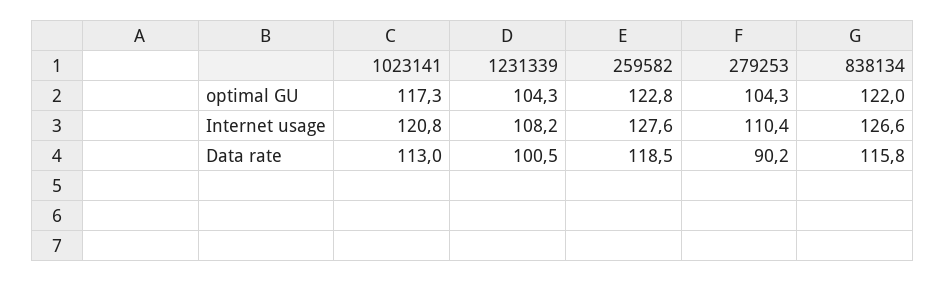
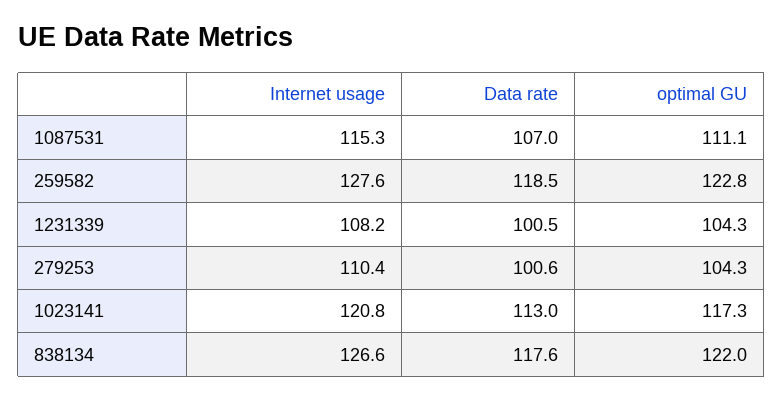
  {
    "1023141": {
      "optimal GU": 117.3,
      "Internet usage": 120.8,
      "Data rate": 113
    },
    "1231339": {
      "optimal GU": 104.3,
      "Internet usage": 108.2,
      "Data rate": 100.5
    },
    "259582": {
      "optimal GU": 122.8,
      "Internet usage": 127.6,
      "Data rate": 118.5
    },
    "279253": {
      "optimal GU": 104.3,
      "Internet usage": 110.4,
-     "Data rate": 90.2
+     "Data rate": 100.6
    },
    "838134": {
      "optimal GU": 122,
      "Internet usage": 126.6,
-     "Data rate": 115.8
+     "Data rate": 117.6
-   }
+   },
+   "1087531": {
+     "Internet usage": 115.3,
+     "Data rate": 107,
+     "optimal GU": 111.1
+   }
  }

